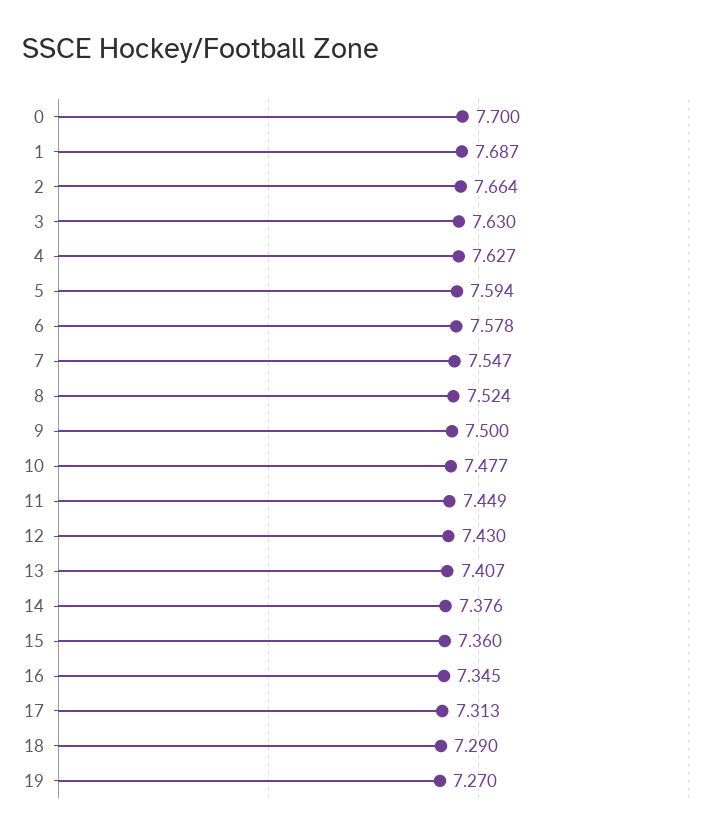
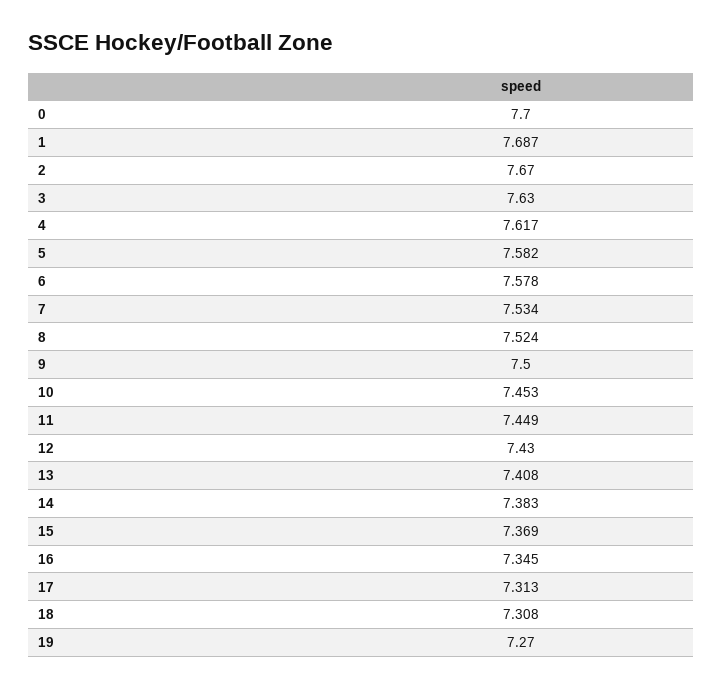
  {
    "0": 7.7,
    "1": 7.687,
-   "2": 7.664,
+   "2": 7.67,
    "3": 7.63,
-   "4": 7.627,
+   "4": 7.617,
-   "5": 7.594,
+   "5": 7.582,
    "6": 7.578,
-   "7": 7.547,
+   "7": 7.534,
    "8": 7.524,
    "9": 7.5,
-   "10": 7.477,
+   "10": 7.453,
    "11": 7.449,
    "12": 7.43,
-   "13": 7.407,
+   "13": 7.408,
-   "14": 7.376,
+   "14": 7.383,
-   "15": 7.36,
+   "15": 7.369,
    "16": 7.345,
    "17": 7.313,
-   "18": 7.29,
+   "18": 7.308,
    "19": 7.27
  }

